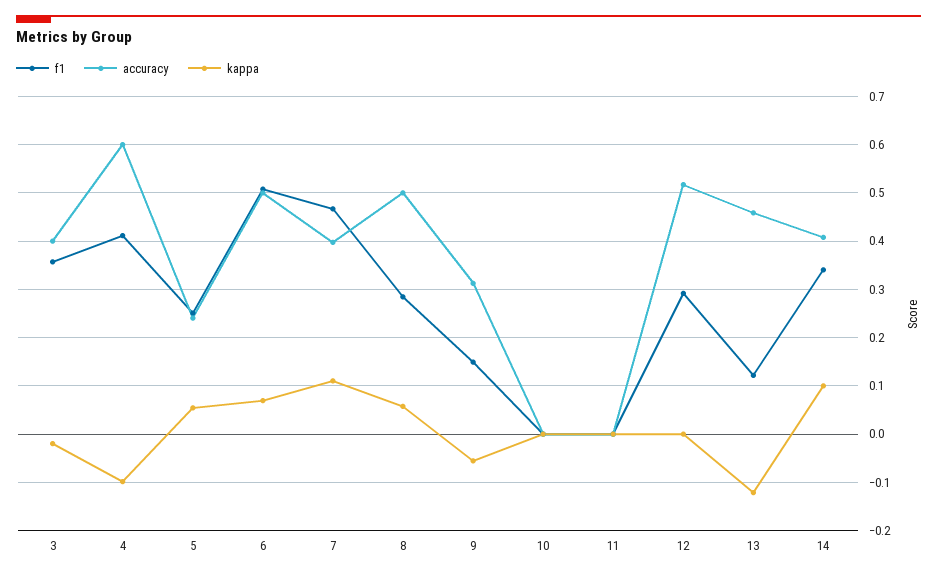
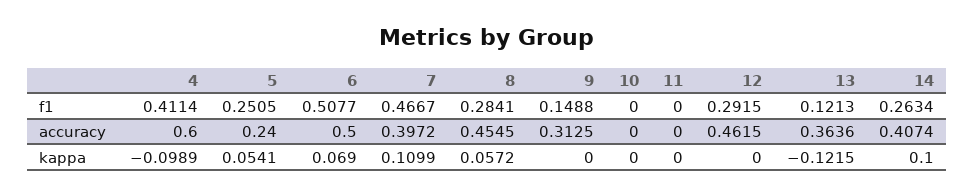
  {
    "f1": {
-     "3": 0.36,
      "4": 0.4114,
      "5": 0.2505,
      "6": 0.5077,
      "7": 0.4667,
      "8": 0.2841,
      "9": 0.1488,
      "10": 0,
      "11": 0,
      "12": 0.2915,
      "13": 0.1213,
-     "14": 0.34
+     "14": 0.2634
    },
    "accuracy": {
-     "3": 0.4,
      "4": 0.6,
      "5": 0.24,
      "6": 0.5,
      "7": 0.3972,
-     "8": 0.5,
+     "8": 0.4545,
      "9": 0.3125,
      "10": 0,
      "11": 0,
-     "12": 0.52,
+     "12": 0.4615,
-     "13": 0.46,
+     "13": 0.3636,
      "14": 0.4074
    },
    "kappa": {
-     "3": -0.02,
      "4": -0.0989,
      "5": 0.0541,
      "6": 0.069,
      "7": 0.1099,
      "8": 0.0572,
-     "9": -0.06,
+     "9": 0,
      "10": 0,
      "11": 0,
      "12": 0,
      "13": -0.1215,
      "14": 0.1
    }
  }

